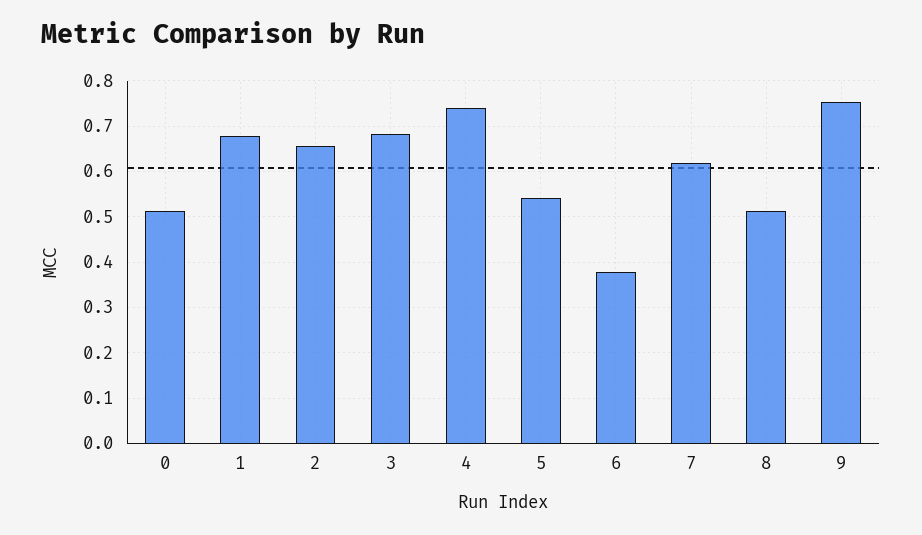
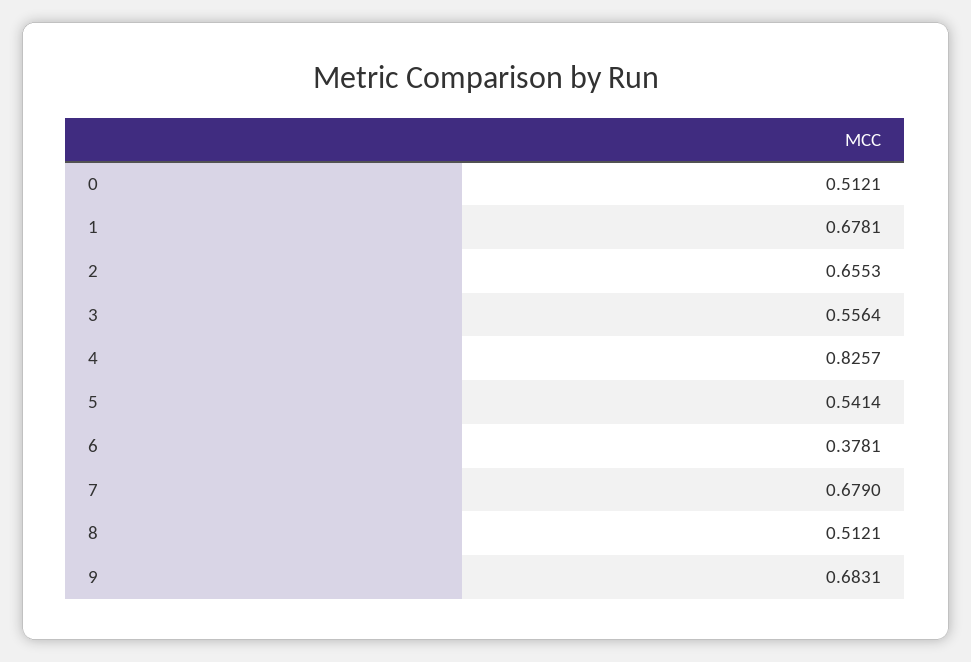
  {
    "0": 0.5121,
    "1": 0.6781,
    "2": 0.6553,
-   "3": 0.68,
+   "3": 0.5564,
-   "4": 0.74,
+   "4": 0.8257,
    "5": 0.5414,
    "6": 0.3781,
-   "7": 0.62,
+   "7": 0.679,
    "8": 0.5121,
-   "9": 0.76
+   "9": 0.6831
  }

